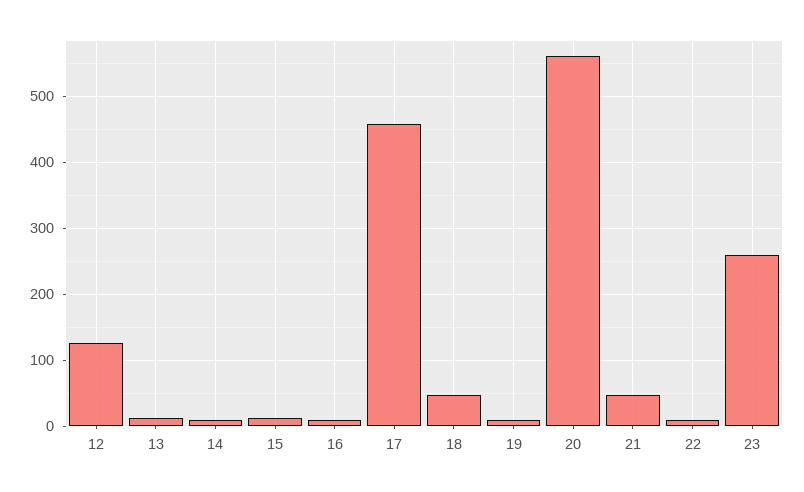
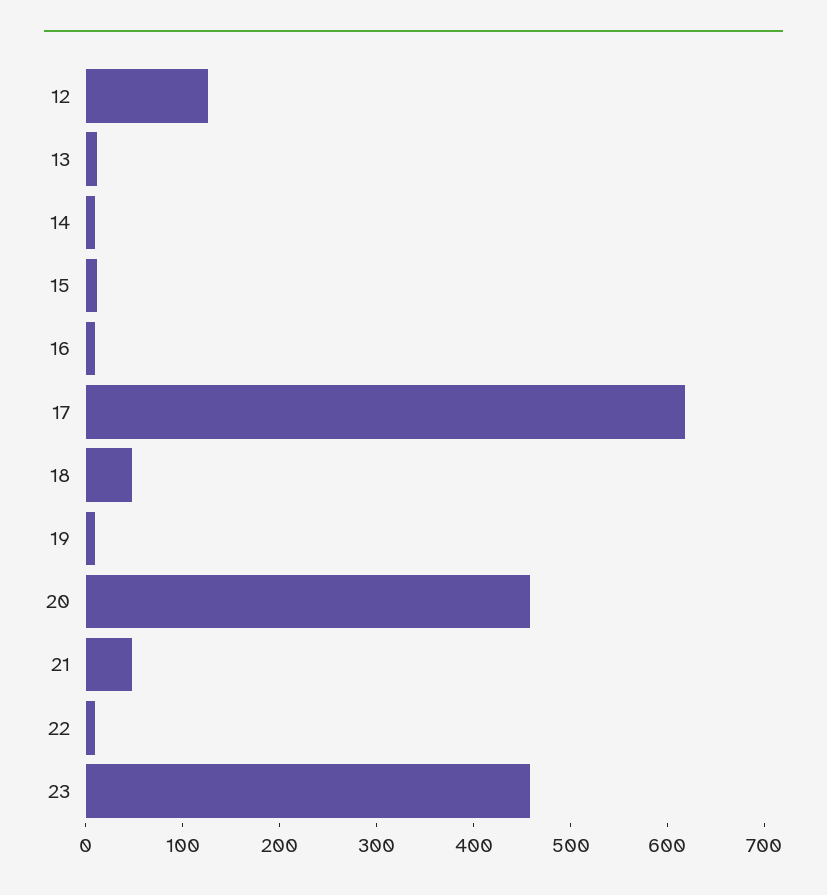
  {
    "12": 130,
    "13": 10,
    "14": 10,
    "15": 10,
    "16": 10,
-   "17": 460,
+   "17": 620,
    "18": 50,
    "19": 10,
-   "20": 560,
+   "20": 460,
    "21": 50,
    "22": 10,
-   "23": 260
+   "23": 460
  }

